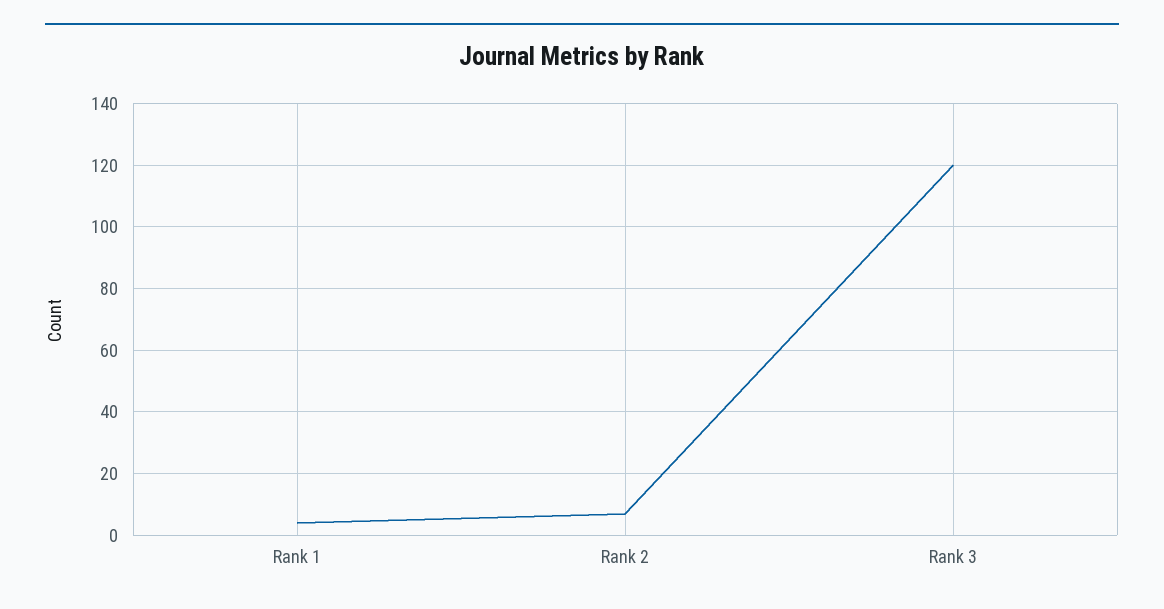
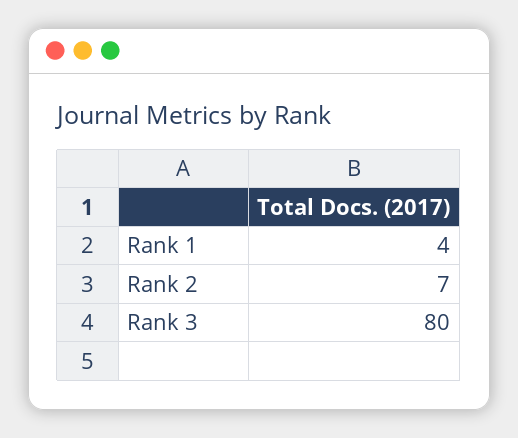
  {
    "Rank 1": 4,
    "Rank 2": 7,
-   "Rank 3": 120
+   "Rank 3": 80
  }

